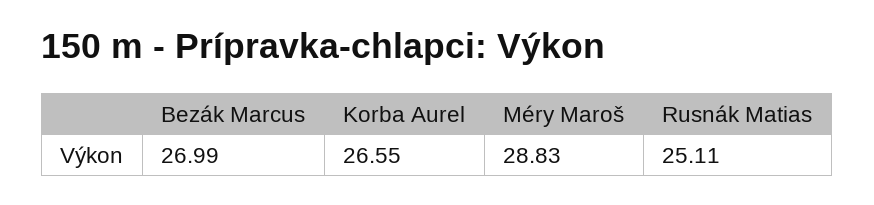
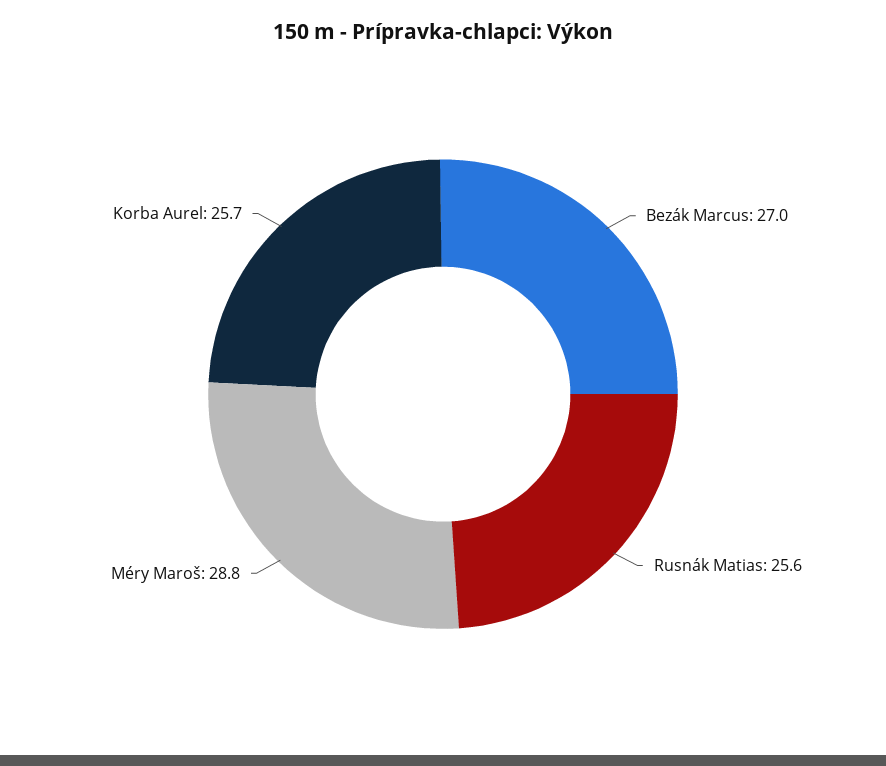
  {
    "Bezák Marcus": 26.99,
-   "Korba Aurel": 26.55,
+   "Korba Aurel": 25.7,
    "Méry Maroš": 28.83,
-   "Rusnák Matias": 25.11
+   "Rusnák Matias": 25.6
  }

